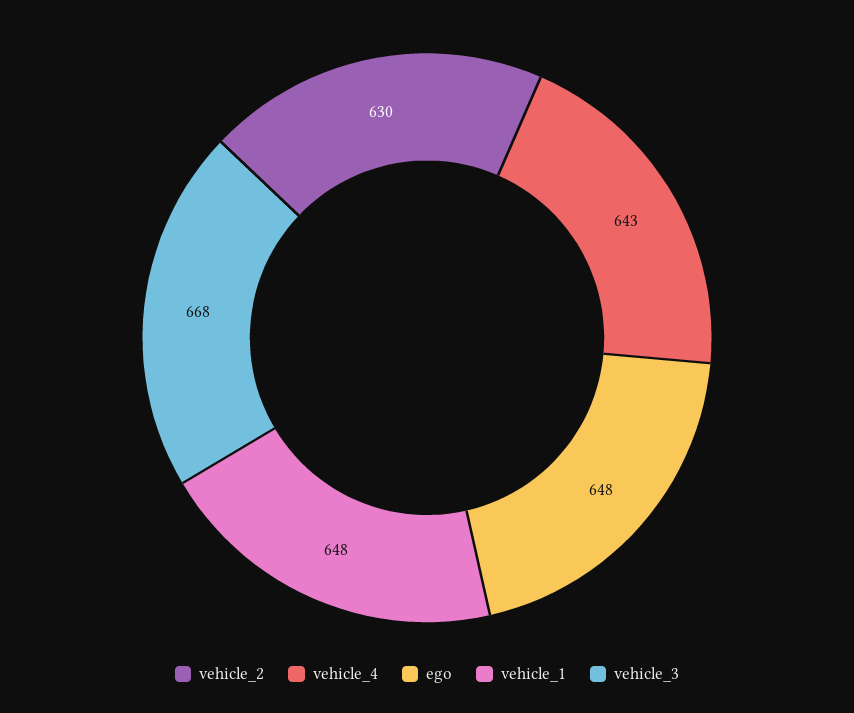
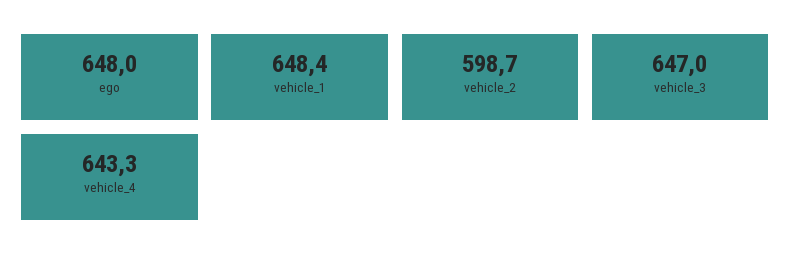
  {
-   "vehicle_2": 630,
+   "vehicle_2": 598.7,
    "vehicle_4": 643.3,
    "ego": 648,
    "vehicle_1": 648.4,
-   "vehicle_3": 668
+   "vehicle_3": 647
  }

